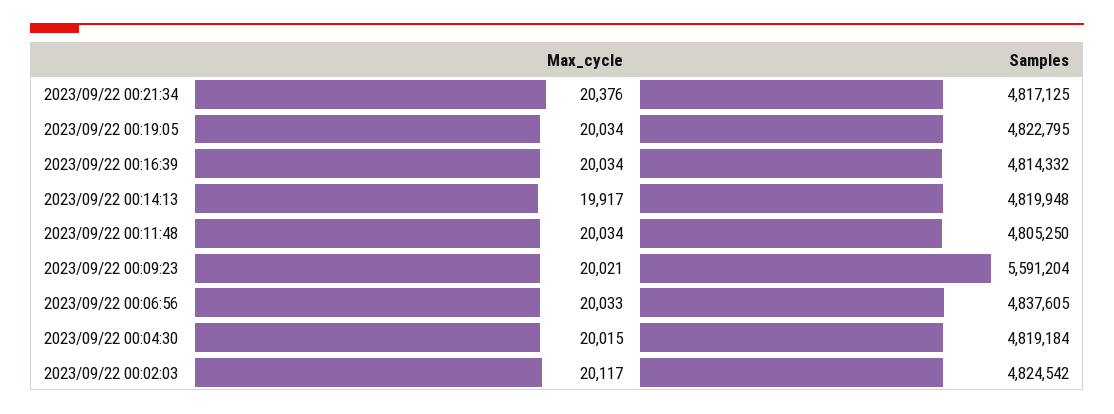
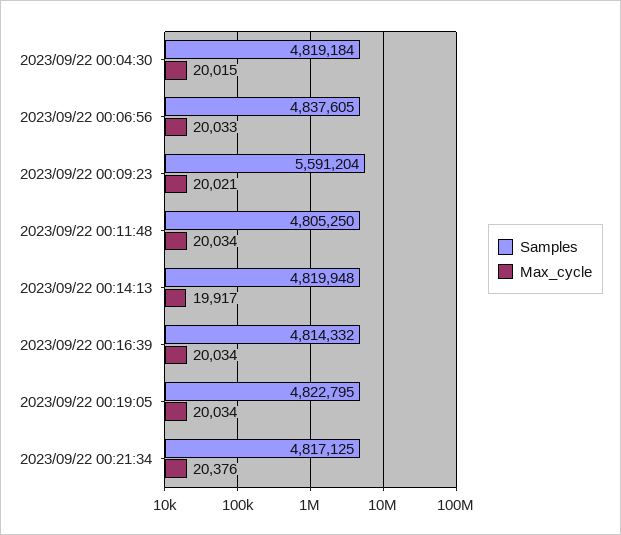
  {
    "Max_cycle": {
      "2023/09/22 00:21:34": 20376,
      "2023/09/22 00:19:05": 20034,
      "2023/09/22 00:16:39": 20034,
      "2023/09/22 00:14:13": 19917,
      "2023/09/22 00:11:48": 20034,
      "2023/09/22 00:09:23": 20021,
      "2023/09/22 00:06:56": 20033,
-     "2023/09/22 00:04:30": 20015,
+     "2023/09/22 00:04:30": 20015
-     "2023/09/22 00:02:03": 20117
    },
    "Samples": {
      "2023/09/22 00:21:34": 4817125,
      "2023/09/22 00:19:05": 4822795,
      "2023/09/22 00:16:39": 4814332,
      "2023/09/22 00:14:13": 4819948,
      "2023/09/22 00:11:48": 4805250,
      "2023/09/22 00:09:23": 5591204,
      "2023/09/22 00:06:56": 4837605,
-     "2023/09/22 00:04:30": 4819184,
+     "2023/09/22 00:04:30": 4819184
-     "2023/09/22 00:02:03": 4824542
    }
  }

